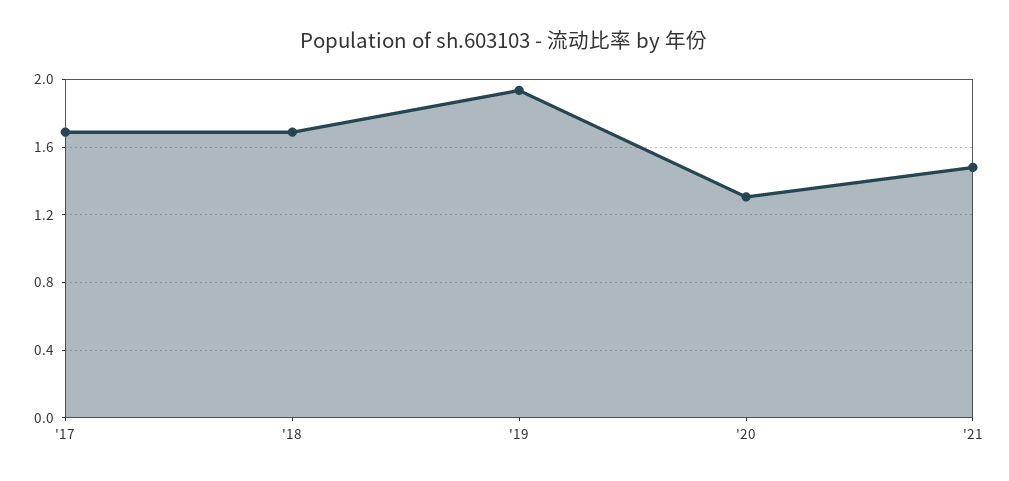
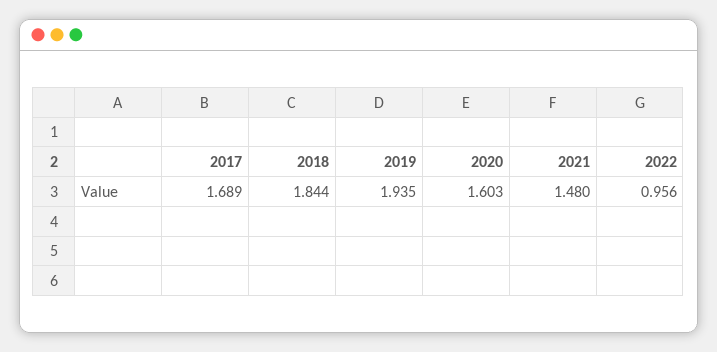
  {
    "'17": 1.689,
-   "'18": 1.7,
+   "'18": 1.844,
    "'19": 1.935,
-   "'20": 1.3,
+   "'20": 1.603,
-   "'21": 1.48
+   "'21": 1.48,
+   "2022": 0.956
  }

